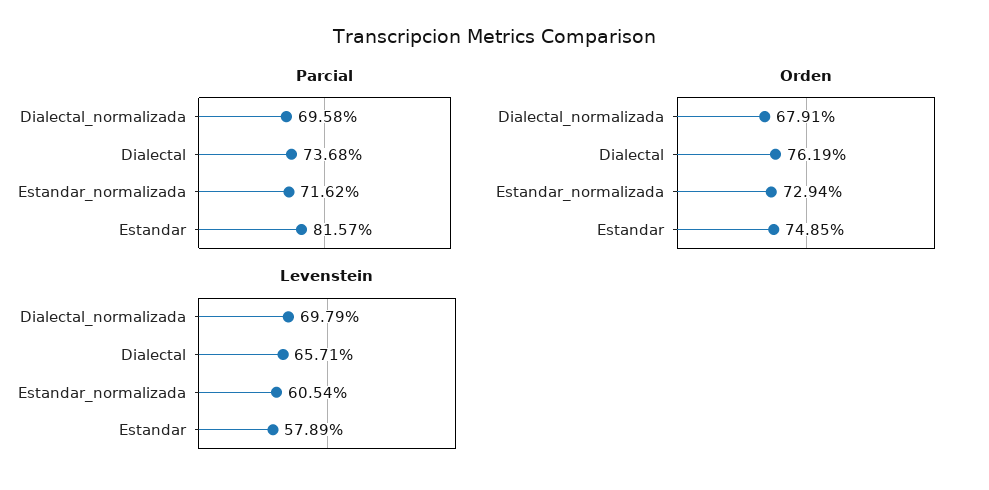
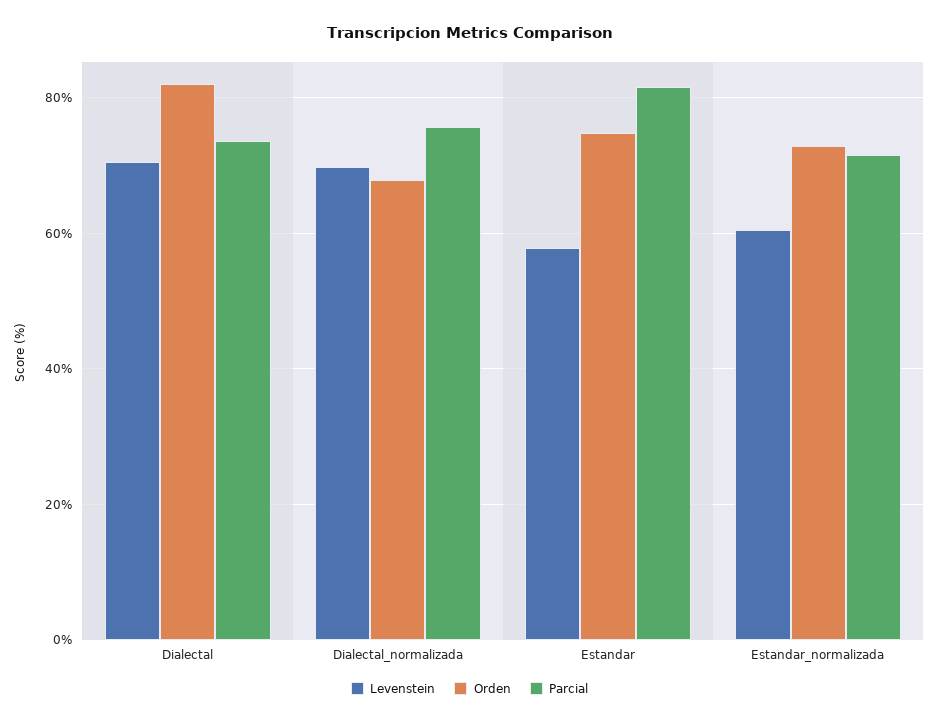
  {
    "Parcial": {
-     "Dialectal_normalizada": 69.58,
+     "Dialectal_normalizada": 76,
      "Dialectal": 73.68,
      "Estandar_normalizada": 71.62,
      "Estandar": 81.57
    },
    "Orden": {
      "Dialectal_normalizada": 67.91,
-     "Dialectal": 76.19,
+     "Dialectal": 82,
      "Estandar_normalizada": 72.94,
      "Estandar": 74.85
    },
    "Levenstein": {
      "Dialectal_normalizada": 69.79,
-     "Dialectal": 65.71,
+     "Dialectal": 70,
      "Estandar_normalizada": 60.54,
      "Estandar": 57.89
    }
  }

